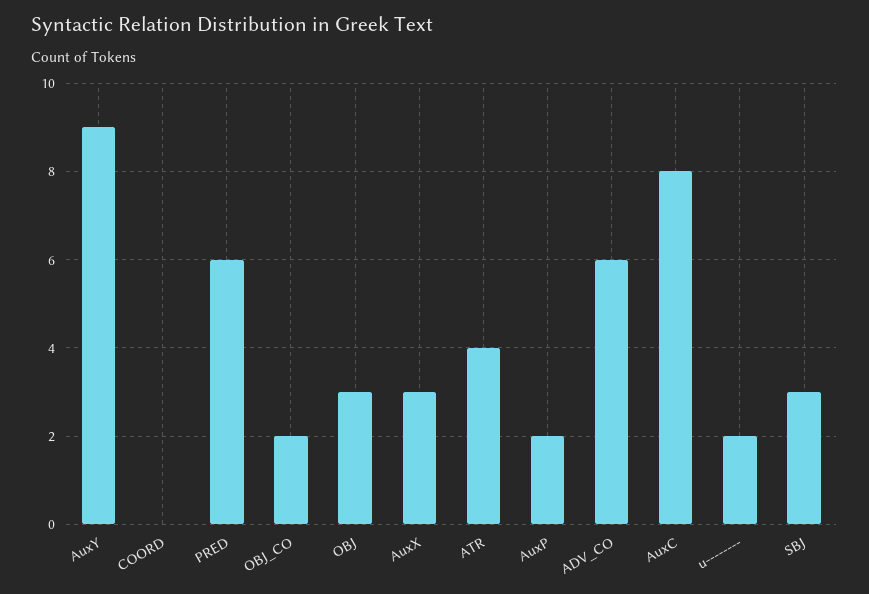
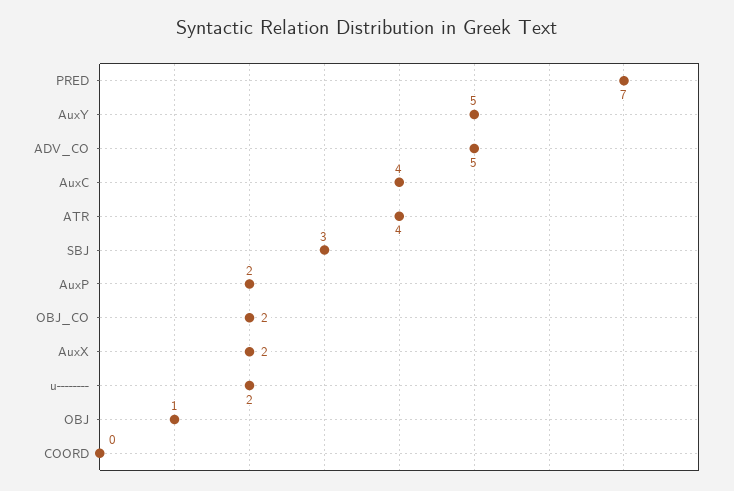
  {
-   "AuxY": 9,
+   "AuxY": 5,
    "COORD": 0,
-   "PRED": 6,
+   "PRED": 7,
    "OBJ_CO": 2,
-   "OBJ": 3,
+   "OBJ": 1,
-   "AuxX": 3,
+   "AuxX": 2,
    "ATR": 4,
    "AuxP": 2,
-   "ADV_CO": 6,
+   "ADV_CO": 5,
-   "AuxC": 8,
+   "AuxC": 4,
    "u--------": 2,
    "SBJ": 3
  }

